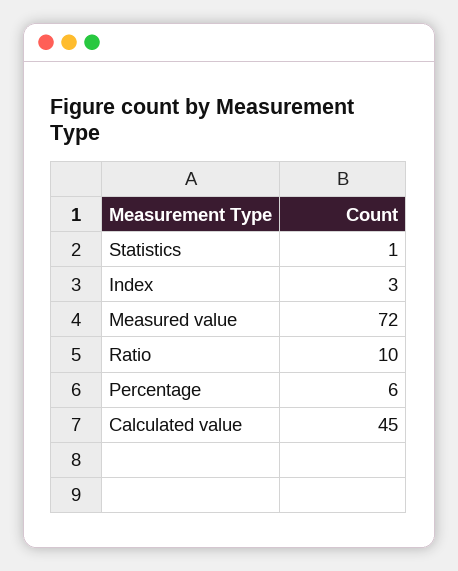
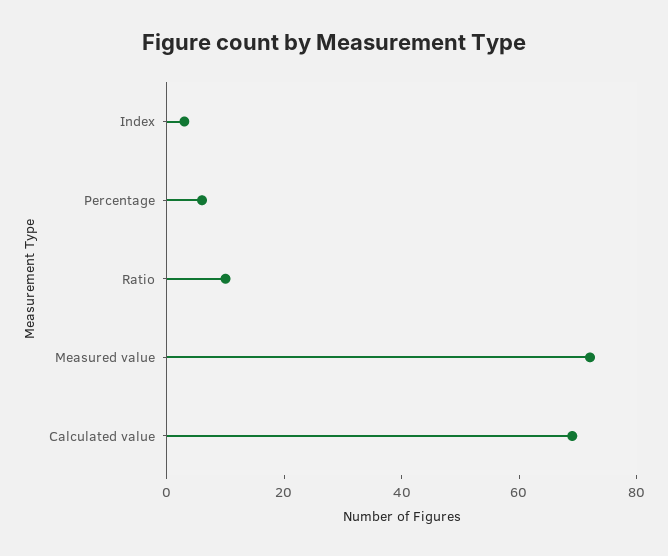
  {
-   "Statistics": 1,
    "Index": 3,
    "Measured value": 72,
    "Ratio": 10,
    "Percentage": 6,
-   "Calculated value": 45
+   "Calculated value": 70
  }

